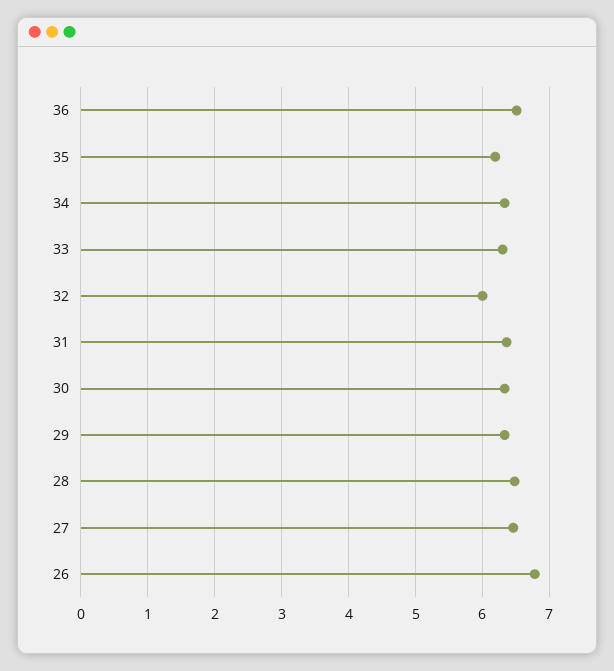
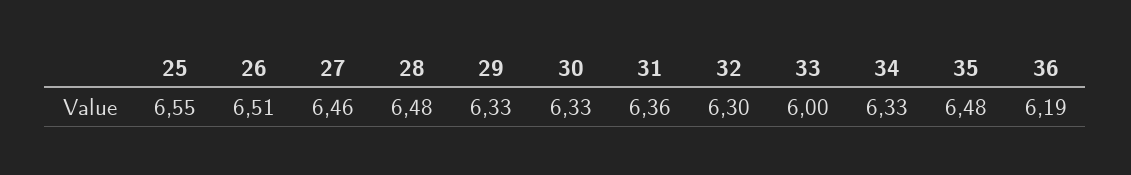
  {
-   "36": 6.5,
+   "36": 6.19,
-   "35": 6.2,
+   "35": 6.48,
    "34": 6.33,
-   "33": 6.3,
+   "33": 6,
-   "32": 6,
+   "32": 6.3,
    "31": 6.36,
    "30": 6.33,
    "29": 6.33,
    "28": 6.48,
    "27": 6.46,
-   "26": 6.8
+   "26": 6.51,
+   "25": 6.55
  }

